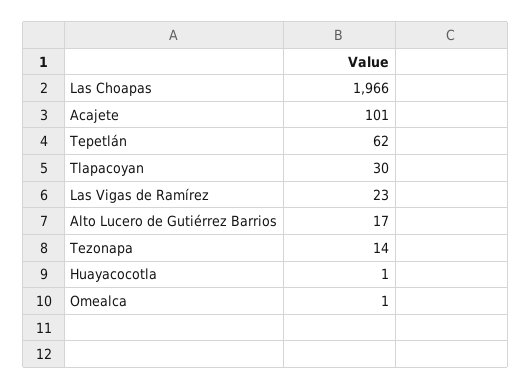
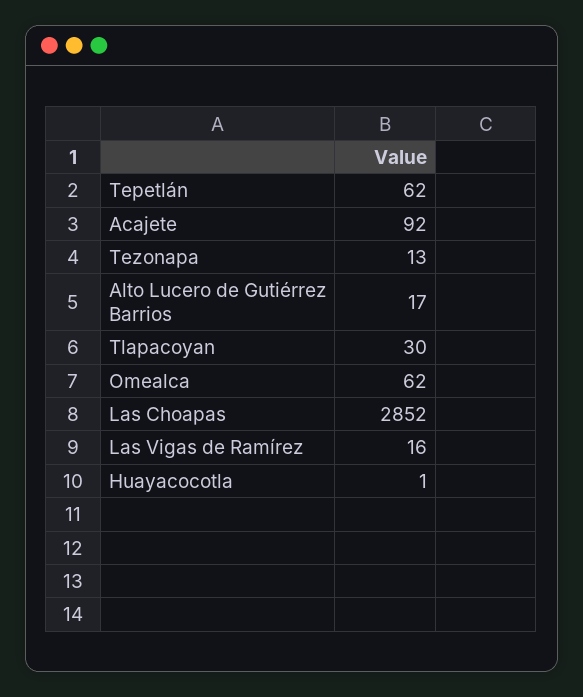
  {
-   "Las Choapas": 1966,
+   "Las Choapas": 2852,
-   "Acajete": 101,
+   "Acajete": 92,
    "Tepetlán": 62,
    "Tlapacoyan": 30,
-   "Las Vigas de Ramírez": 23,
+   "Las Vigas de Ramírez": 16,
    "Alto Lucero de Gutiérrez Barrios": 17,
-   "Tezonapa": 14,
+   "Tezonapa": 13,
    "Huayacocotla": 1,
-   "Omealca": 1
+   "Omealca": 62
  }

